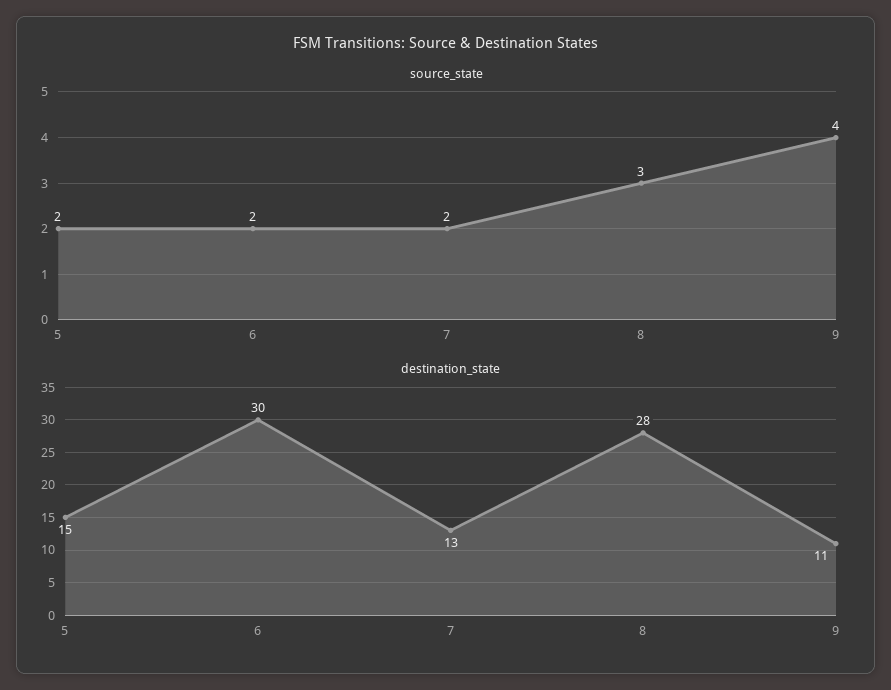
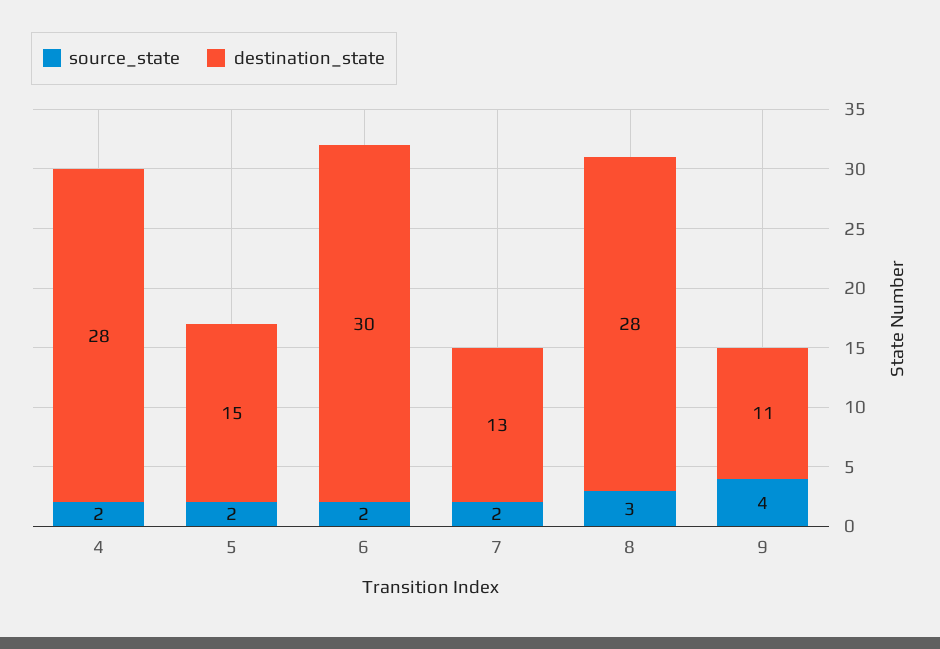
  {
    "source_state": {
      "5": 2,
      "6": 2,
      "7": 2,
      "8": 3,
-     "9": 4
+     "9": 4,
+     "4": 2
    },
    "destination_state": {
      "5": 15,
      "6": 30,
      "7": 13,
      "8": 28,
-     "9": 11
+     "9": 11,
+     "4": 28
    }
  }

